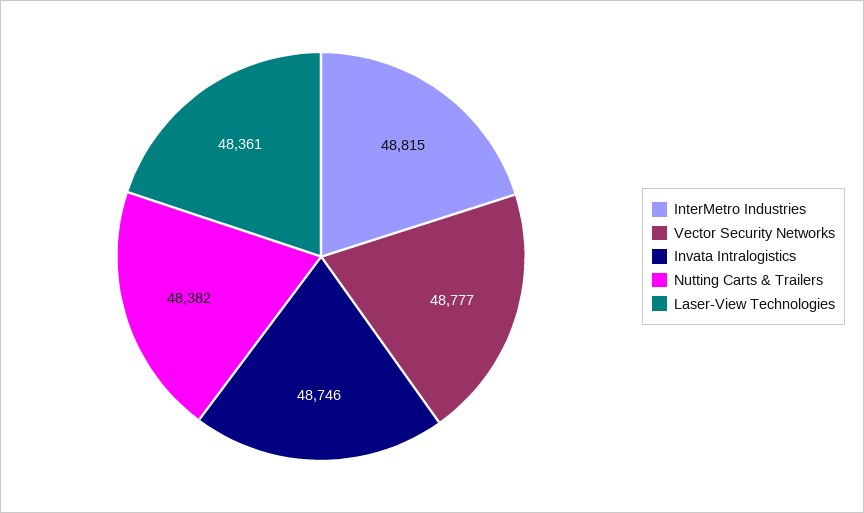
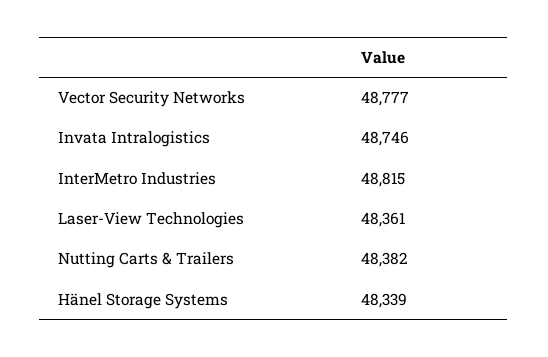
  {
    "InterMetro Industries": 48815,
    "Vector Security Networks": 48777,
    "Invata Intralogistics": 48746,
    "Nutting Carts & Trailers": 48382,
-   "Laser-View Technologies": 48361
+   "Laser-View Technologies": 48361,
+   "Hänel Storage Systems": 48339
  }

